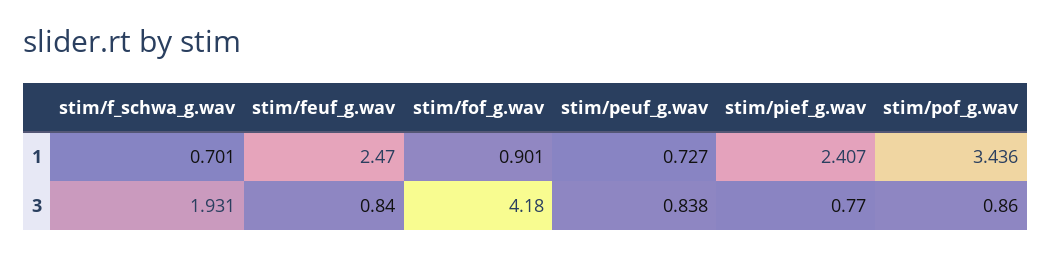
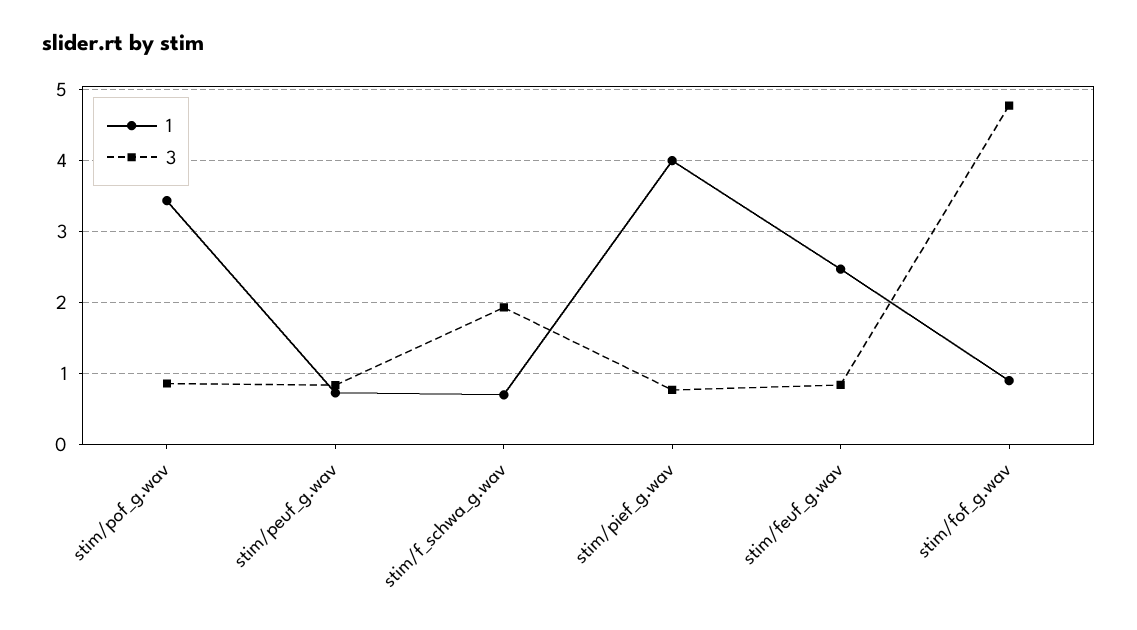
  {
    "1": {
      "stim/f_schwa_g.wav": 0.701,
      "stim/feuf_g.wav": 2.47,
      "stim/fof_g.wav": 0.901,
      "stim/peuf_g.wav": 0.727,
-     "stim/pief_g.wav": 2.407,
+     "stim/pief_g.wav": 4,
      "stim/pof_g.wav": 3.436
    },
    "3": {
      "stim/f_schwa_g.wav": 1.931,
      "stim/feuf_g.wav": 0.84,
-     "stim/fof_g.wav": 4.18,
+     "stim/fof_g.wav": 4.8,
      "stim/peuf_g.wav": 0.838,
      "stim/pief_g.wav": 0.77,
      "stim/pof_g.wav": 0.86
    }
  }

